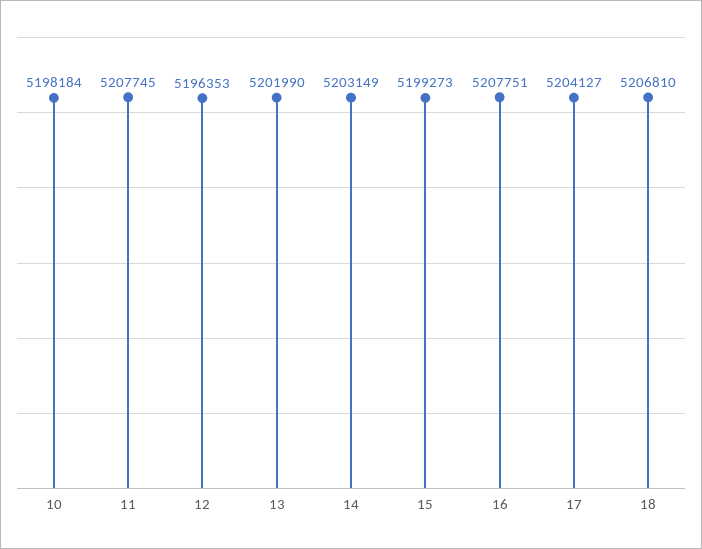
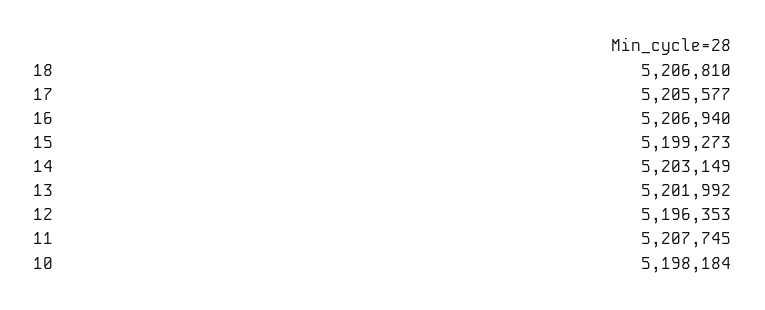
  {
    "10": 5198184,
    "11": 5207745,
    "12": 5196353,
-   "13": 5201990,
+   "13": 5201992,
    "14": 5203149,
    "15": 5199273,
-   "16": 5207751,
+   "16": 5206940,
-   "17": 5204127,
+   "17": 5205577,
    "18": 5206810
  }

